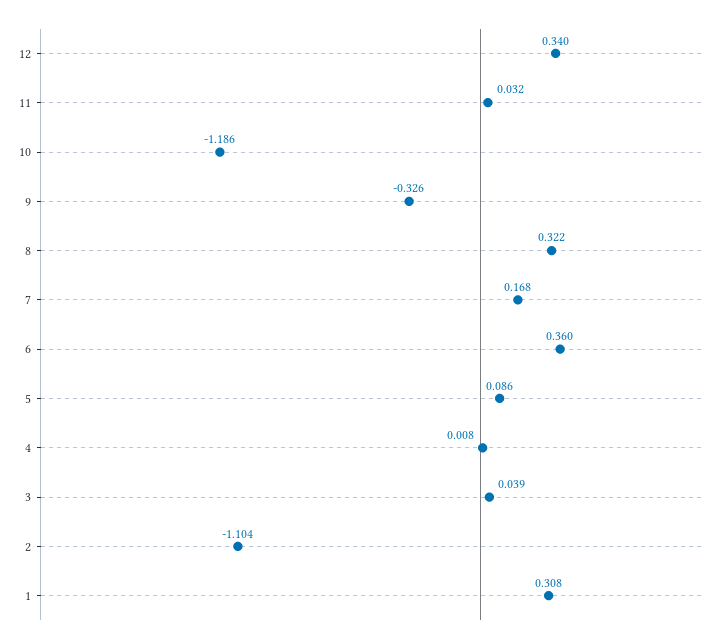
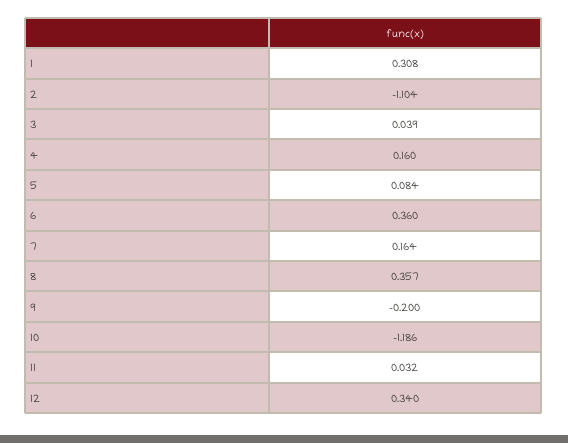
  {
    "12": 0.34,
    "11": 0.032,
    "10": -1.186,
-   "9": -0.326,
+   "9": -0.2,
-   "8": 0.322,
+   "8": 0.357,
-   "7": 0.168,
+   "7": 0.164,
    "6": 0.36,
-   "5": 0.086,
+   "5": 0.084,
-   "4": 0.008,
+   "4": 0.16,
    "3": 0.039,
    "2": -1.104,
    "1": 0.308
  }

